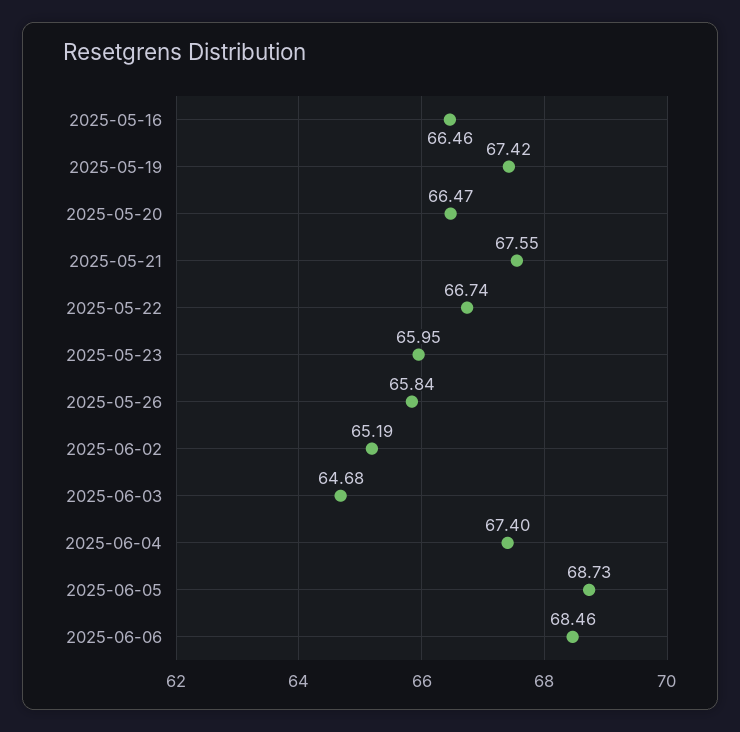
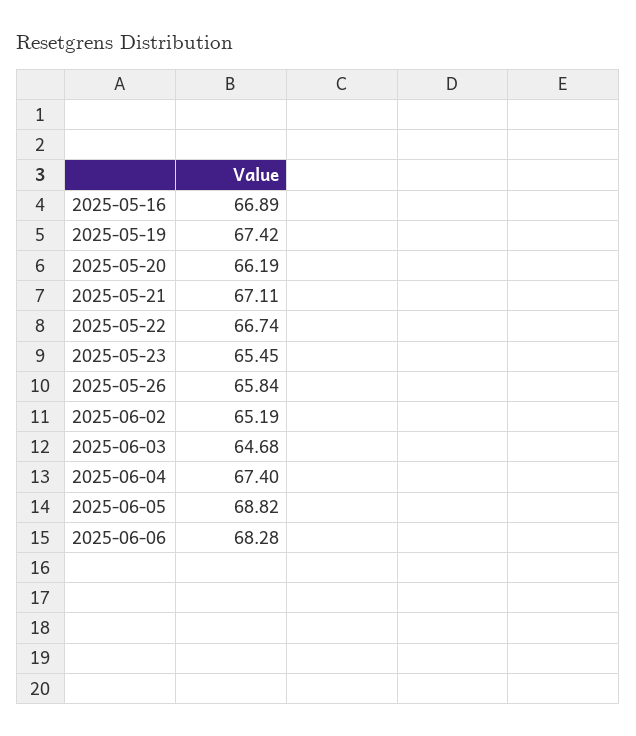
  {
-   "2025-05-16": 66.46,
+   "2025-05-16": 66.89,
    "2025-05-19": 67.42,
-   "2025-05-20": 66.47,
+   "2025-05-20": 66.19,
-   "2025-05-21": 67.55,
+   "2025-05-21": 67.11,
    "2025-05-22": 66.74,
-   "2025-05-23": 65.95,
+   "2025-05-23": 65.45,
    "2025-05-26": 65.84,
    "2025-06-02": 65.19,
    "2025-06-03": 64.68,
    "2025-06-04": 67.4,
-   "2025-06-05": 68.73,
+   "2025-06-05": 68.82,
-   "2025-06-06": 68.46
+   "2025-06-06": 68.28
  }

